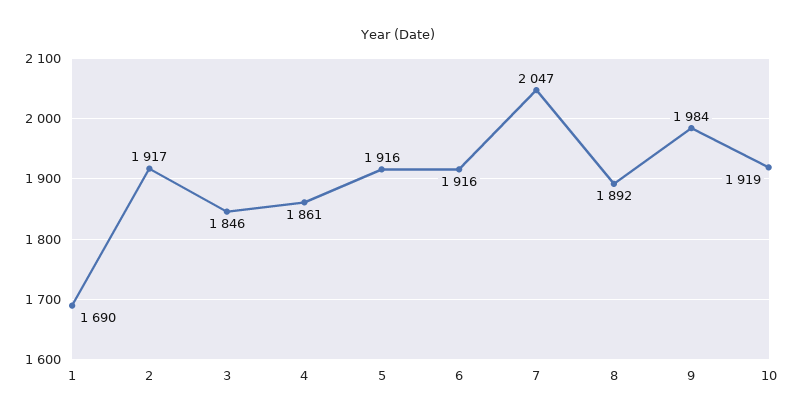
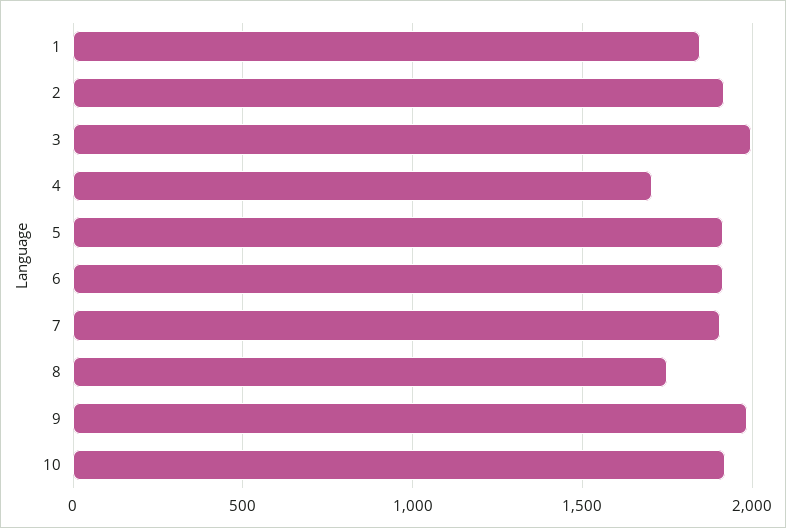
  {
-   "1": 1690,
+   "1": 1850,
    "2": 1917,
-   "3": 1846,
+   "3": 2000,
-   "4": 1861,
+   "4": 1700,
    "5": 1916,
    "6": 1916,
-   "7": 2047,
+   "7": 1900,
-   "8": 1892,
+   "8": 1750,
    "9": 1984,
    "10": 1919
  }

